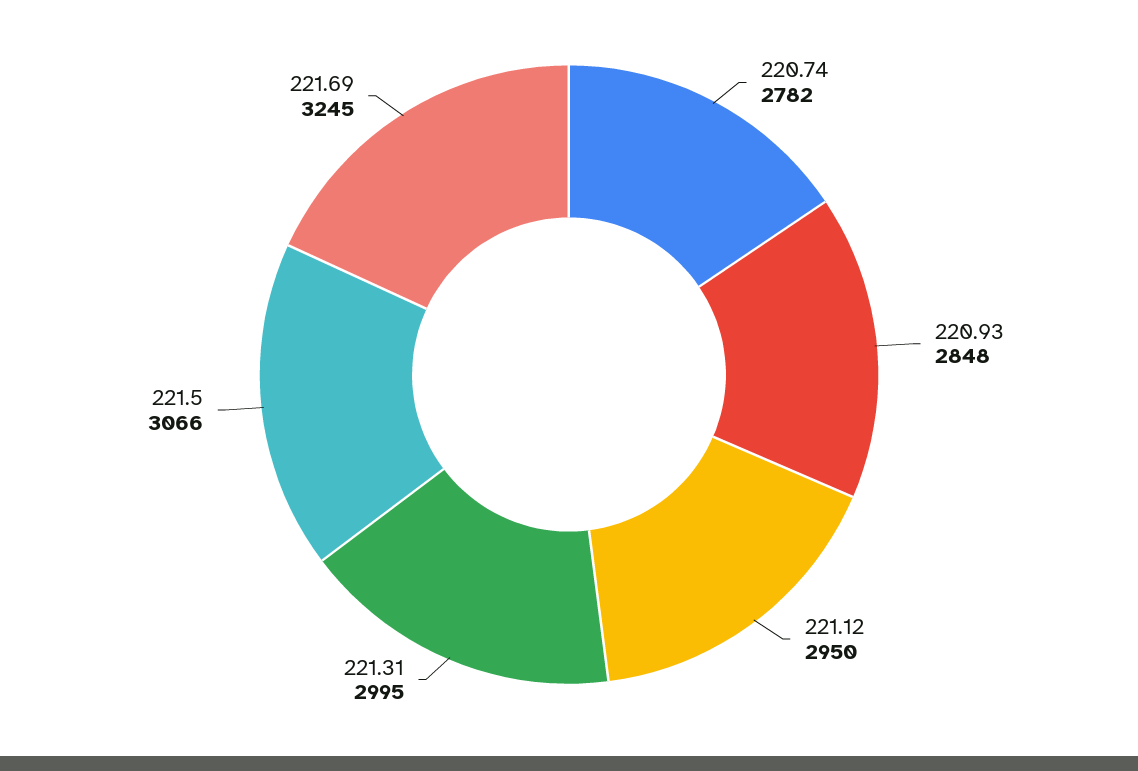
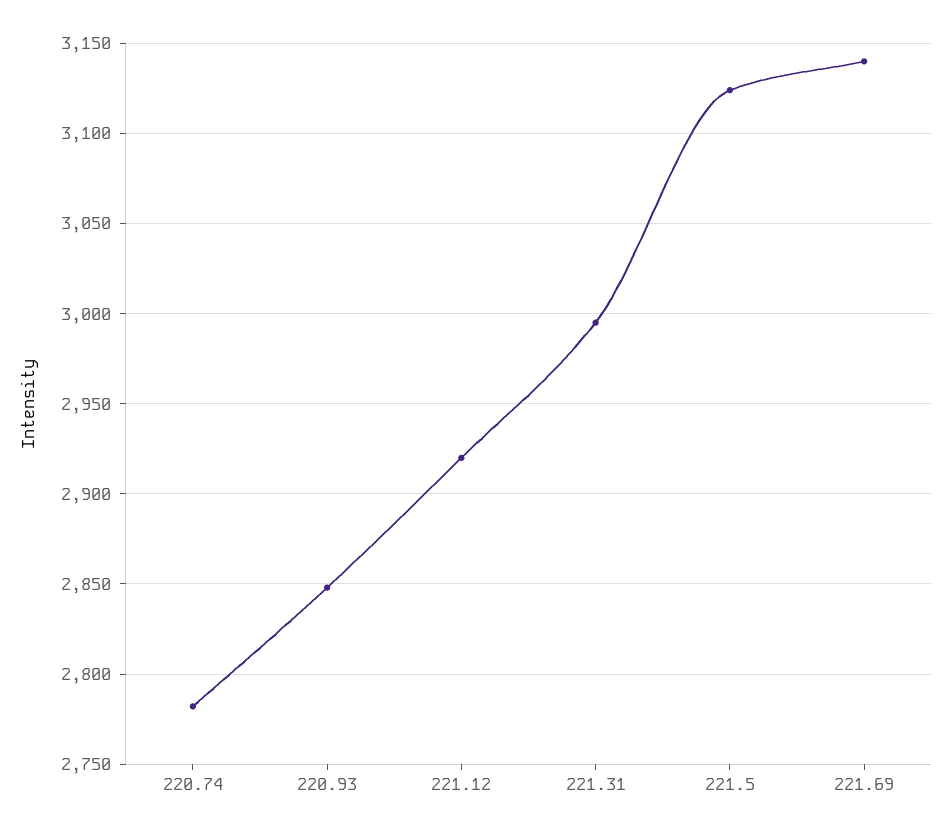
  {
    "220.74": 2782,
    "220.93": 2848,
-   "221.12": 2950,
+   "221.12": 2920,
    "221.31": 2995,
-   "221.5": 3066,
+   "221.5": 3125,
-   "221.69": 3245
+   "221.69": 3140
  }

